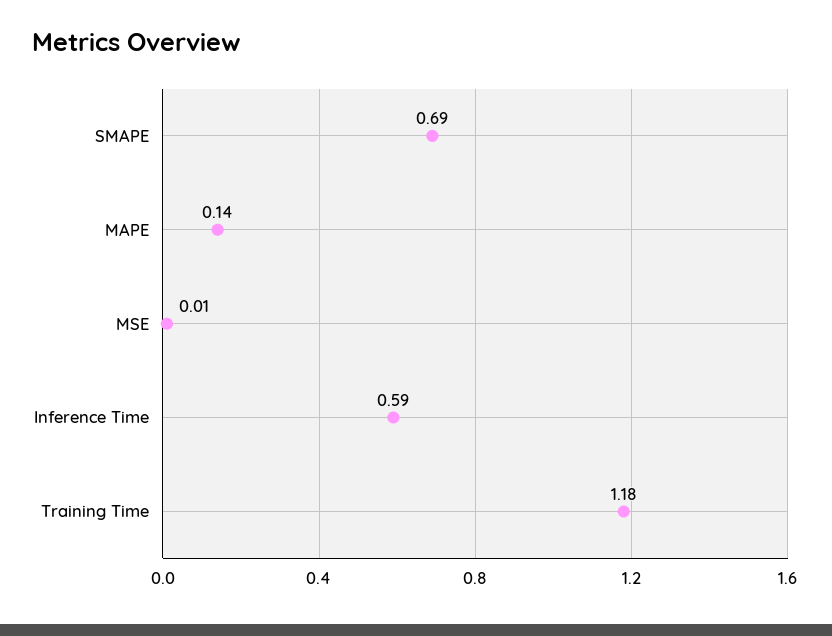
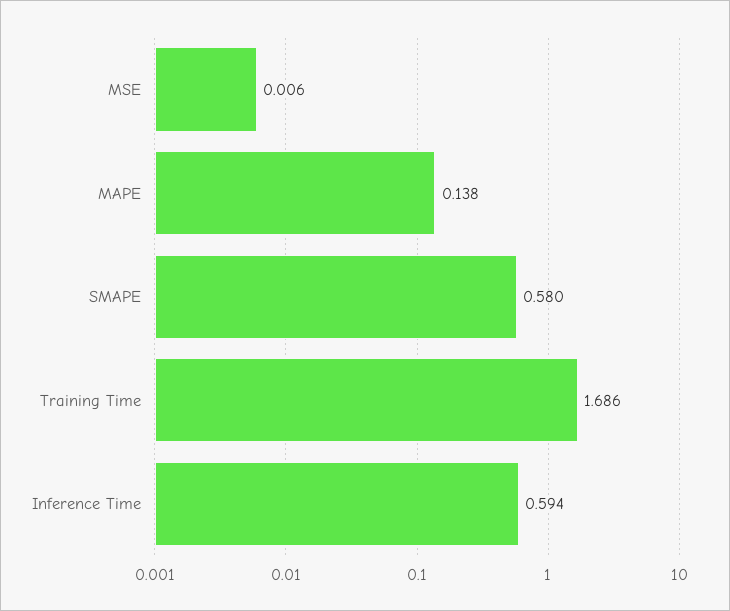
  {
-   "SMAPE": 0.69,
+   "SMAPE": 0.58,
    "MAPE": 0.138,
    "MSE": 0.006,
    "Inference Time": 0.594,
-   "Training Time": 1.18
+   "Training Time": 1.686
  }

